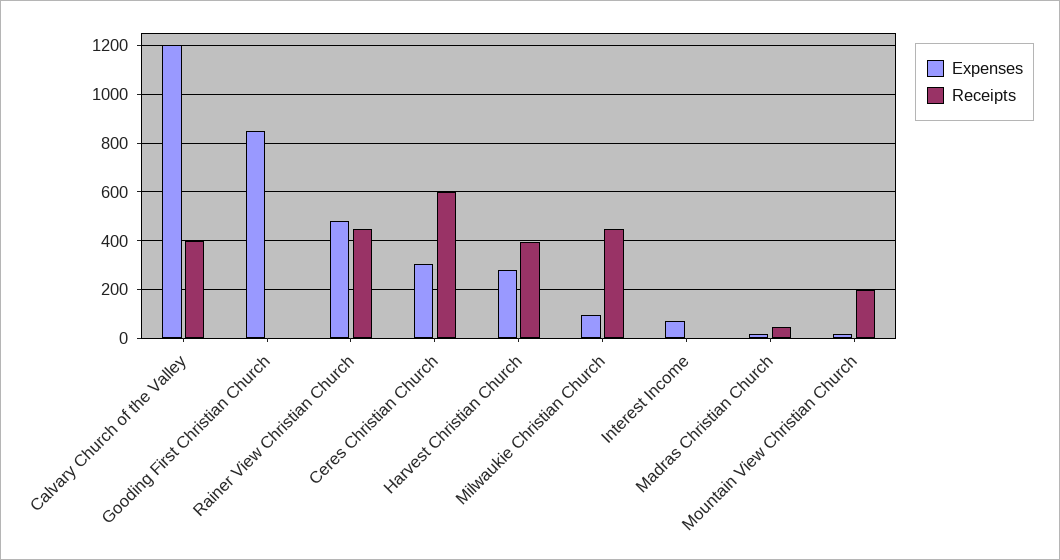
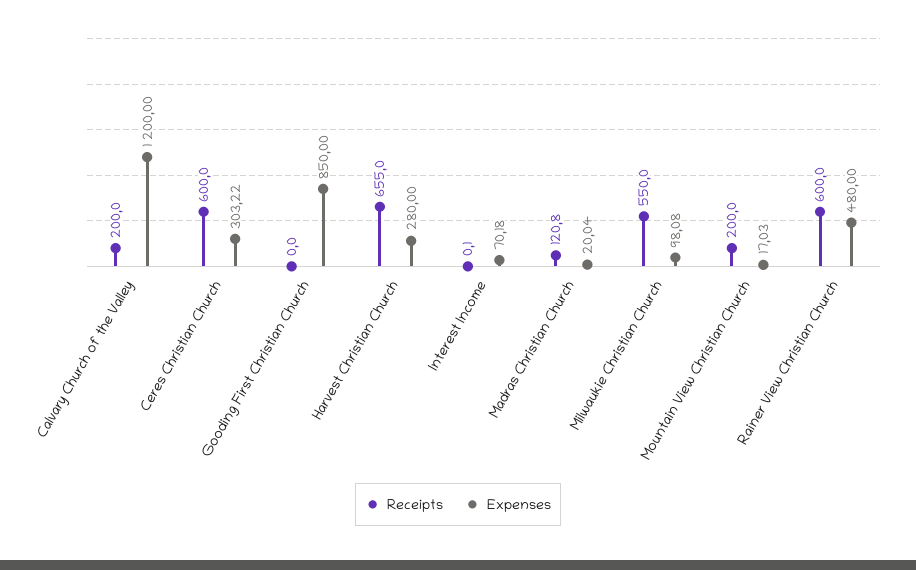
  {
    "Expenses": {
      "Calvary Church of the Valley": 1200,
      "Gooding First Christian Church": 850,
      "Rainer View Christian Church": 480,
      "Ceres Christian Church": 303.22,
      "Harvest Christian Church": 280,
      "Milwaukie Christian Church": 98.08,
      "Interest Income": 70.18,
      "Madras Christian Church": 20.04,
      "Mountain View Christian Church": 17.03
    },
    "Receipts": {
-     "Calvary Church of the Valley": 400,
+     "Calvary Church of the Valley": 200,
      "Gooding First Christian Church": 0,
-     "Rainer View Christian Church": 450,
+     "Rainer View Christian Church": 600,
      "Ceres Christian Church": 600,
-     "Harvest Christian Church": 400,
+     "Harvest Christian Church": 655,
-     "Milwaukie Christian Church": 450,
+     "Milwaukie Christian Church": 550,
      "Interest Income": 0.1,
-     "Madras Christian Church": 50,
+     "Madras Christian Church": 120.8,
      "Mountain View Christian Church": 200
    }
  }

